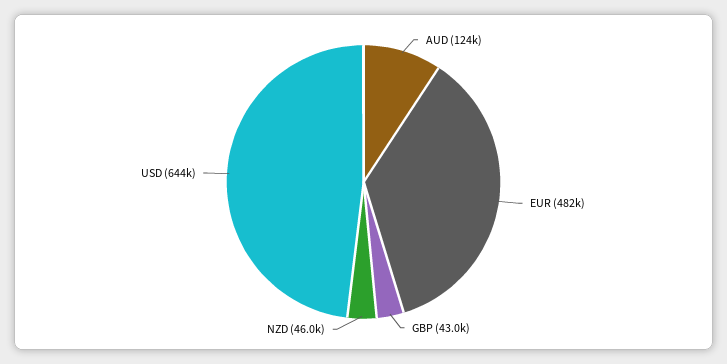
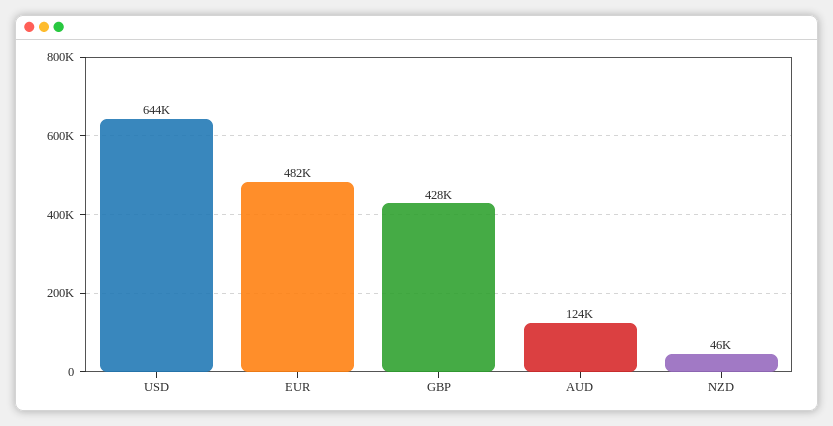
  {
    "AUD": 124000,
    "EUR": 482000,
-   "GBP": 43000,
+   "GBP": 428000,
    "NZD": 46000,
    "USD": 644000
  }

